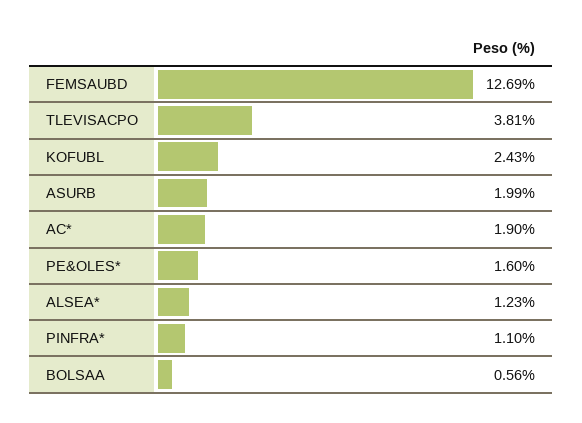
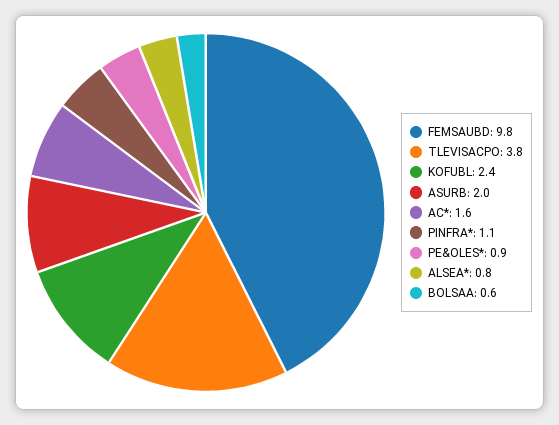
  {
-   "FEMSAUBD": 12.69,
+   "FEMSAUBD": 9.8,
    "TLEVISACPO": 3.81,
    "KOFUBL": 2.43,
    "ASURB": 1.99,
-   "AC*": 1.9,
+   "AC*": 1.6,
-   "PE&OLES*": 1.6,
+   "PE&OLES*": 0.9,
-   "ALSEA*": 1.23,
+   "ALSEA*": 0.8,
    "PINFRA*": 1.1,
    "BOLSAA": 0.56
  }

